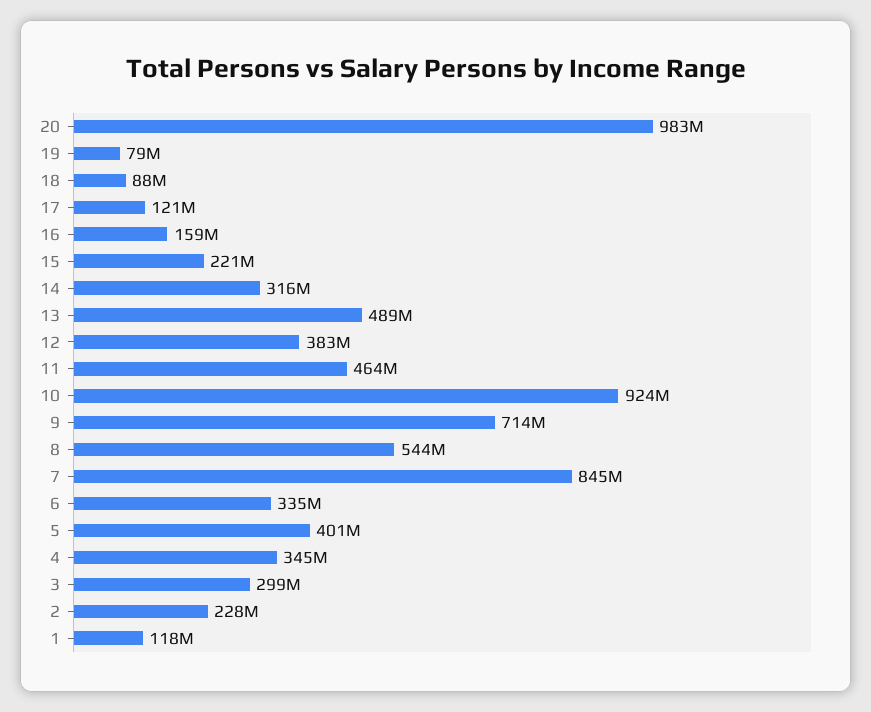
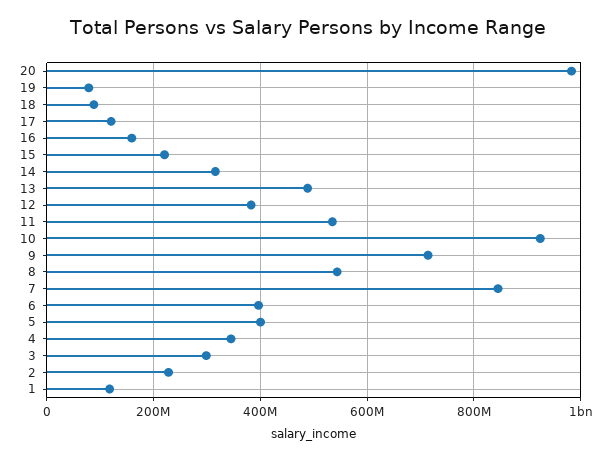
  {
    "20": 983000000,
    "19": 79000000,
    "18": 88000000,
    "17": 121000000,
    "16": 159000000,
    "15": 221000000,
    "14": 316000000,
    "13": 489000000,
    "12": 383000000,
-   "11": 464000000,
+   "11": 540000000,
    "10": 924000000,
    "9": 714000000,
    "8": 544000000,
    "7": 845000000,
-   "6": 335000000,
+   "6": 400000000,
    "5": 401000000,
    "4": 345000000,
    "3": 299000000,
    "2": 228000000,
    "1": 118000000
  }

